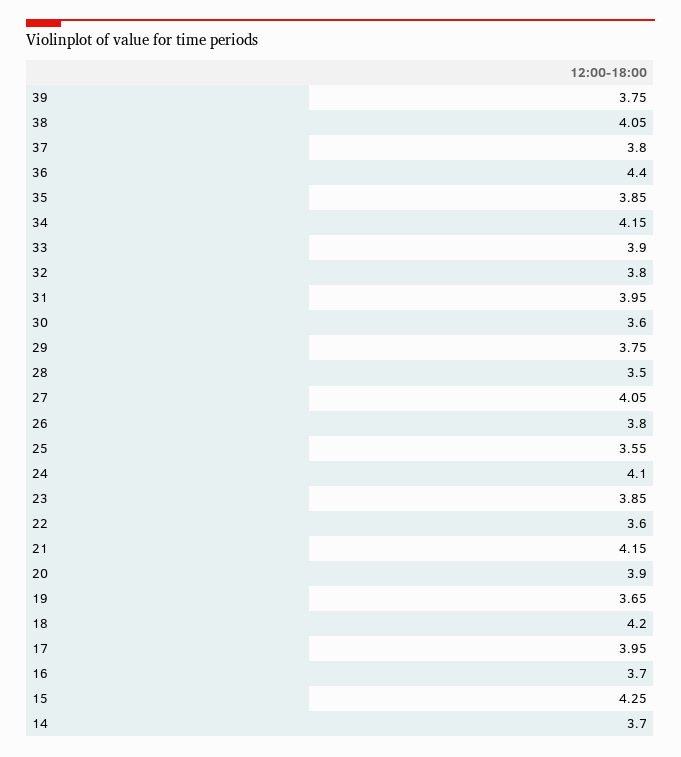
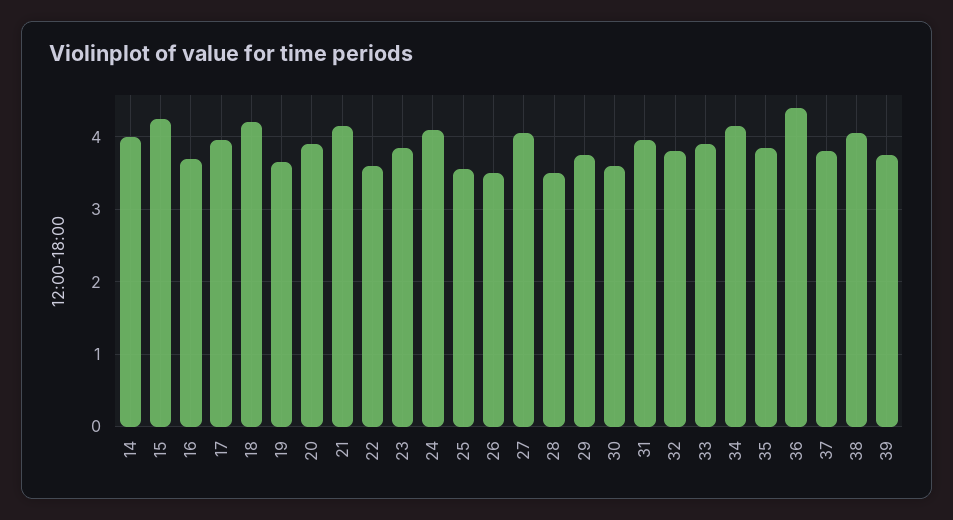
  {
    "39": 3.75,
    "38": 4.05,
    "37": 3.8,
    "36": 4.4,
    "35": 3.85,
    "34": 4.15,
    "33": 3.9,
    "32": 3.8,
    "31": 3.95,
    "30": 3.6,
    "29": 3.75,
    "28": 3.5,
    "27": 4.05,
-   "26": 3.8,
+   "26": 3.5,
    "25": 3.55,
    "24": 4.1,
    "23": 3.85,
    "22": 3.6,
    "21": 4.15,
    "20": 3.9,
    "19": 3.65,
    "18": 4.2,
    "17": 3.95,
    "16": 3.7,
    "15": 4.25,
-   "14": 3.7
+   "14": 4
  }

